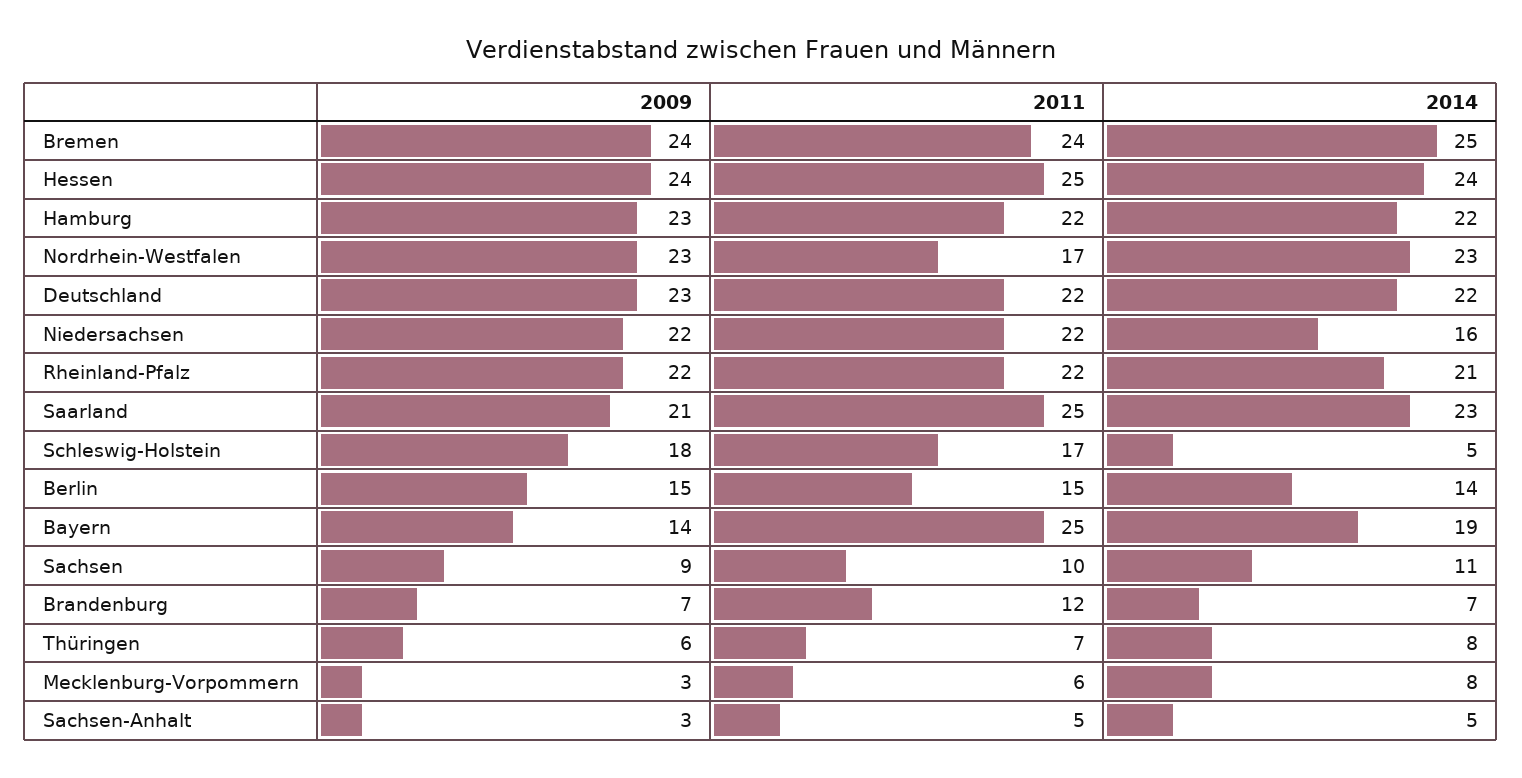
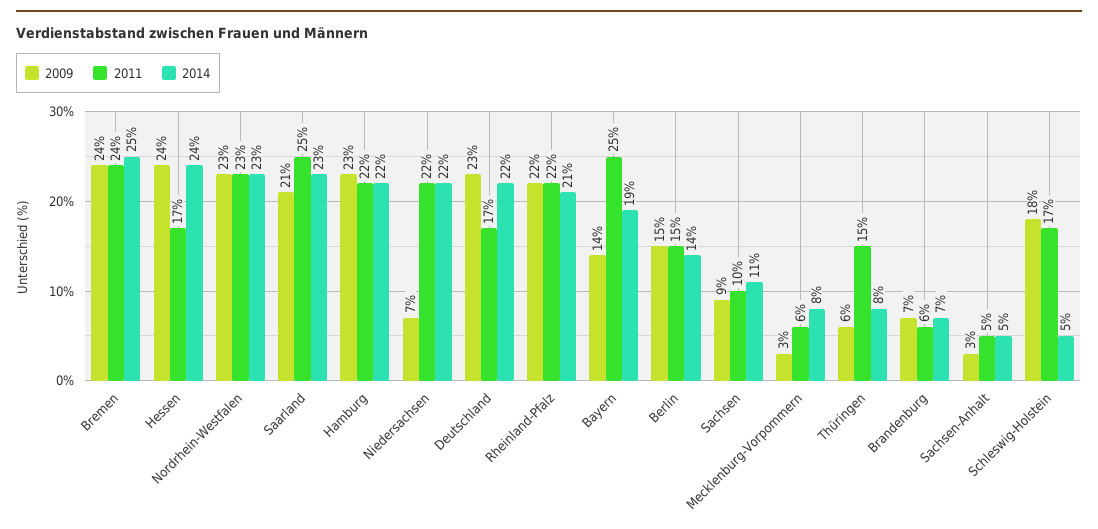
  {
    "2009": {
      "Bremen": 24,
      "Hessen": 24,
      "Hamburg": 23,
      "Nordrhein-Westfalen": 23,
      "Deutschland": 23,
-     "Niedersachsen": 22,
+     "Niedersachsen": 7,
      "Rheinland-Pfalz": 22,
      "Saarland": 21,
      "Schleswig-Holstein": 18,
      "Berlin": 15,
      "Bayern": 14,
      "Sachsen": 9,
      "Brandenburg": 7,
      "Thüringen": 6,
      "Mecklenburg-Vorpommern": 3,
      "Sachsen-Anhalt": 3
    },
    "2011": {
      "Bremen": 24,
-     "Hessen": 25,
+     "Hessen": 17,
      "Hamburg": 22,
-     "Nordrhein-Westfalen": 17,
+     "Nordrhein-Westfalen": 23,
-     "Deutschland": 22,
+     "Deutschland": 17,
      "Niedersachsen": 22,
      "Rheinland-Pfalz": 22,
      "Saarland": 25,
      "Schleswig-Holstein": 17,
      "Berlin": 15,
      "Bayern": 25,
      "Sachsen": 10,
-     "Brandenburg": 12,
+     "Brandenburg": 6,
-     "Thüringen": 7,
+     "Thüringen": 15,
      "Mecklenburg-Vorpommern": 6,
      "Sachsen-Anhalt": 5
    },
    "2014": {
      "Bremen": 25,
      "Hessen": 24,
      "Hamburg": 22,
      "Nordrhein-Westfalen": 23,
      "Deutschland": 22,
-     "Niedersachsen": 16,
+     "Niedersachsen": 22,
      "Rheinland-Pfalz": 21,
      "Saarland": 23,
      "Schleswig-Holstein": 5,
      "Berlin": 14,
      "Bayern": 19,
      "Sachsen": 11,
      "Brandenburg": 7,
      "Thüringen": 8,
      "Mecklenburg-Vorpommern": 8,
      "Sachsen-Anhalt": 5
    }
  }

